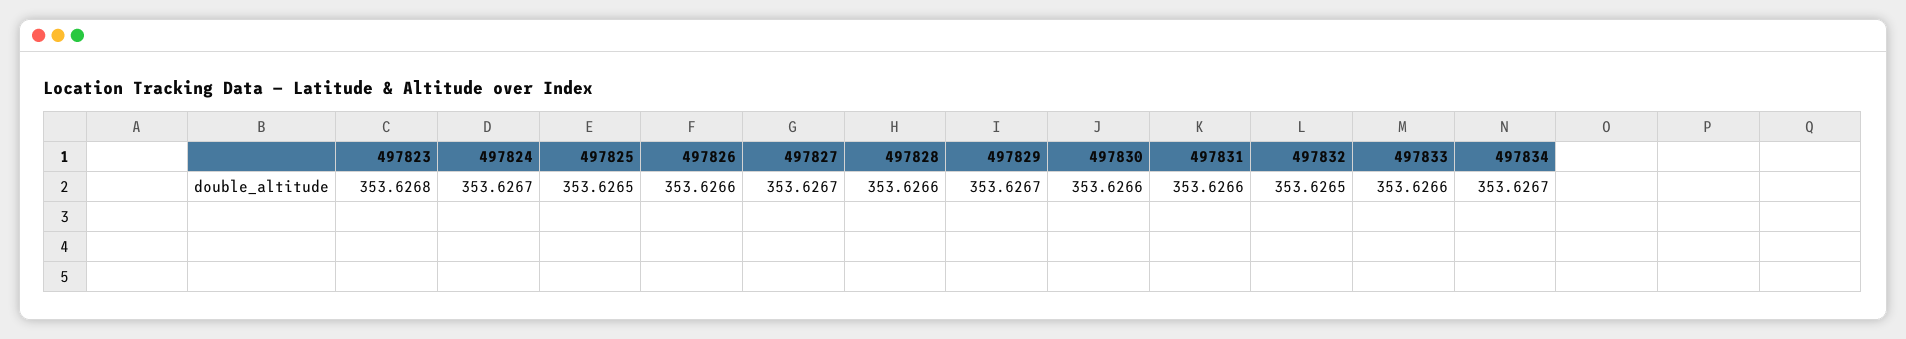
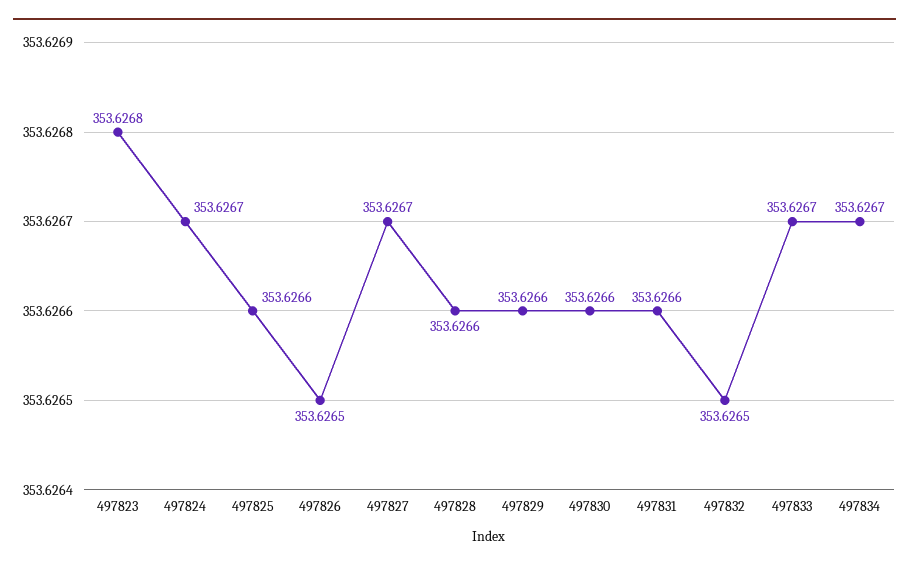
  {
    "497823": 353.6268,
    "497824": 353.6267,
-   "497825": 353.6265,
+   "497825": 353.6266,
-   "497826": 353.6266,
+   "497826": 353.6265,
    "497827": 353.6267,
    "497828": 353.6266,
-   "497829": 353.6267,
+   "497829": 353.6266,
    "497830": 353.6266,
    "497831": 353.6266,
    "497832": 353.6265,
-   "497833": 353.6266,
+   "497833": 353.6267,
    "497834": 353.6267
  }

